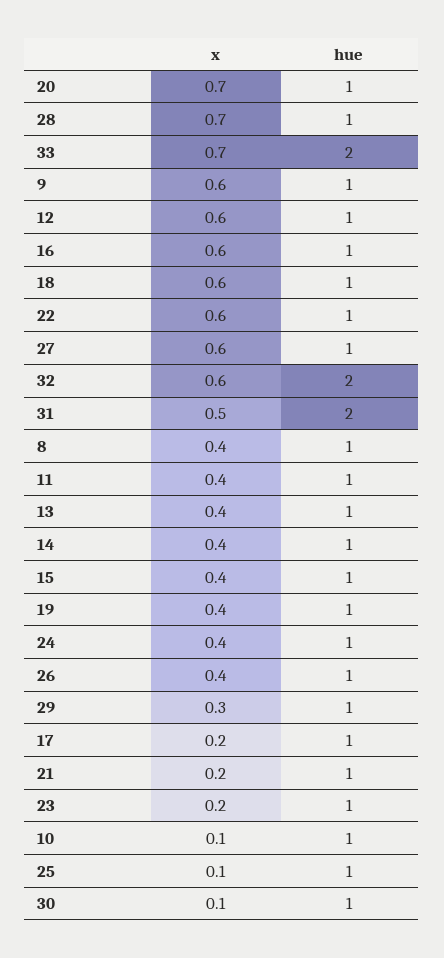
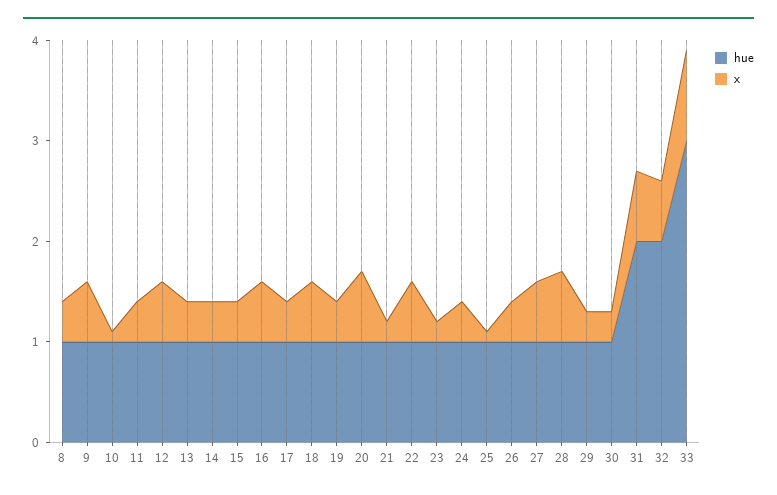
  {
    "x": {
      "20": 0.7,
      "28": 0.7,
-     "33": 0.7,
+     "33": 0.9,
      "9": 0.6,
      "12": 0.6,
      "16": 0.6,
      "18": 0.6,
      "22": 0.6,
      "27": 0.6,
      "32": 0.6,
-     "31": 0.5,
+     "31": 0.7,
      "8": 0.4,
      "11": 0.4,
      "13": 0.4,
      "14": 0.4,
      "15": 0.4,
      "19": 0.4,
      "24": 0.4,
      "26": 0.4,
      "29": 0.3,
-     "17": 0.2,
+     "17": 0.4,
      "21": 0.2,
      "23": 0.2,
      "10": 0.1,
      "25": 0.1,
-     "30": 0.1
+     "30": 0.3
    },
    "hue": {
      "20": 1,
      "28": 1,
-     "33": 2,
+     "33": 3,
      "9": 1,
      "12": 1,
      "16": 1,
      "18": 1,
      "22": 1,
      "27": 1,
      "32": 2,
      "31": 2,
      "8": 1,
      "11": 1,
      "13": 1,
      "14": 1,
      "15": 1,
      "19": 1,
      "24": 1,
      "26": 1,
      "29": 1,
      "17": 1,
      "21": 1,
      "23": 1,
      "10": 1,
      "25": 1,
      "30": 1
    }
  }

